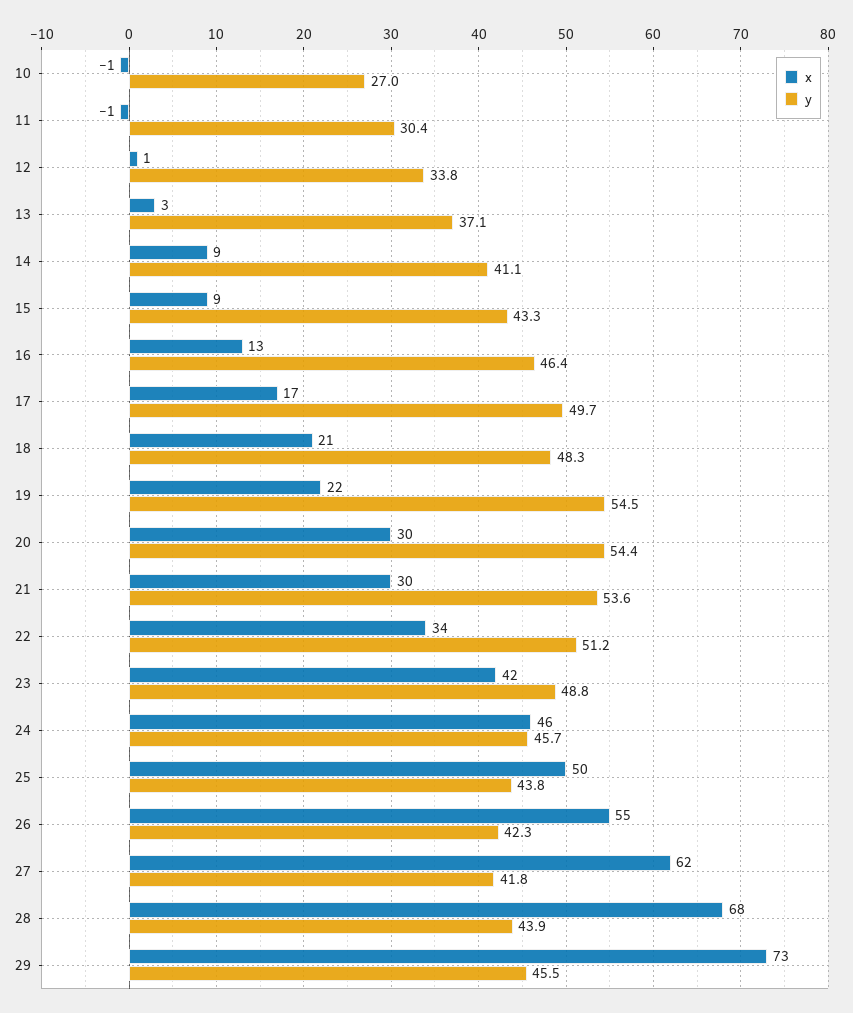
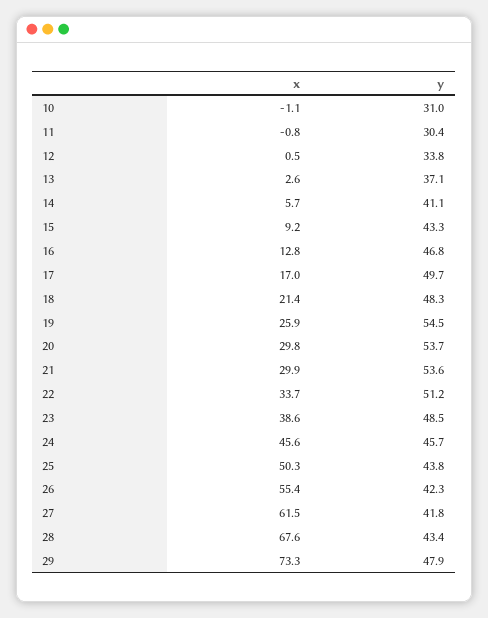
  {
    "x": {
      "10": -1.1,
      "11": -0.8,
      "12": 0.5,
      "13": 2.6,
-     "14": 9,
+     "14": 5.7,
      "15": 9.2,
      "16": 12.8,
      "17": 17,
      "18": 21.4,
-     "19": 22,
+     "19": 25.9,
      "20": 29.8,
      "21": 29.9,
      "22": 33.7,
-     "23": 42,
+     "23": 38.6,
      "24": 45.6,
      "25": 50.3,
      "26": 55.4,
      "27": 61.5,
      "28": 67.6,
      "29": 73.3
    },
    "y": {
-     "10": 27,
+     "10": 31,
      "11": 30.4,
      "12": 33.8,
      "13": 37.1,
      "14": 41.1,
      "15": 43.3,
-     "16": 46.4,
+     "16": 46.8,
      "17": 49.7,
      "18": 48.3,
      "19": 54.5,
-     "20": 54.4,
+     "20": 53.7,
      "21": 53.6,
      "22": 51.2,
-     "23": 48.8,
+     "23": 48.5,
      "24": 45.7,
      "25": 43.8,
      "26": 42.3,
      "27": 41.8,
-     "28": 43.9,
+     "28": 43.4,
-     "29": 45.5
+     "29": 47.9
    }
  }

